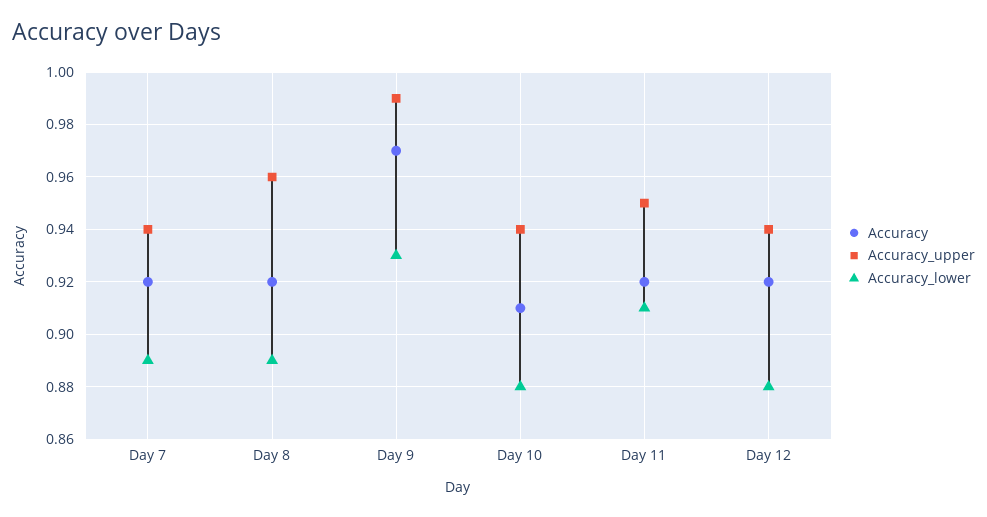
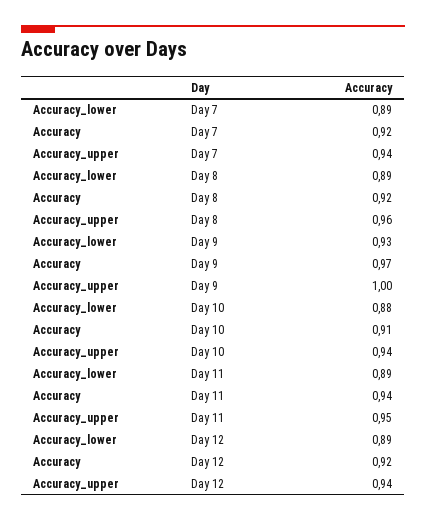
  {
    "Accuracy": {
      "Day 7": 0.92,
      "Day 8": 0.92,
      "Day 9": 0.97,
      "Day 10": 0.91,
-     "Day 11": 0.92,
+     "Day 11": 0.94,
      "Day 12": 0.92
    },
    "Accuracy_upper": {
      "Day 7": 0.94,
      "Day 8": 0.96,
-     "Day 9": 0.99,
+     "Day 9": 1,
      "Day 10": 0.94,
      "Day 11": 0.95,
      "Day 12": 0.94
    },
    "Accuracy_lower": {
      "Day 7": 0.89,
      "Day 8": 0.89,
      "Day 9": 0.93,
      "Day 10": 0.88,
-     "Day 11": 0.91,
+     "Day 11": 0.89,
-     "Day 12": 0.88
+     "Day 12": 0.89
    }
  }

